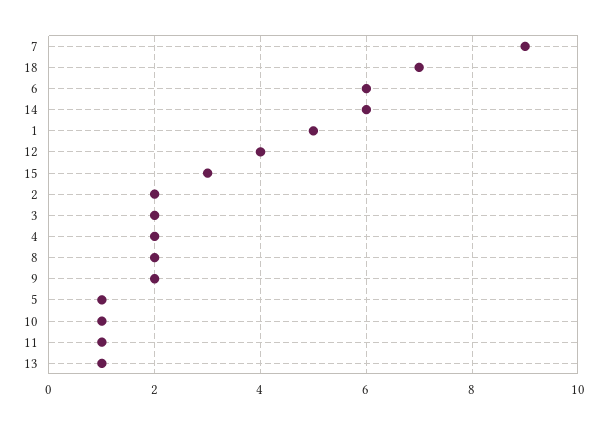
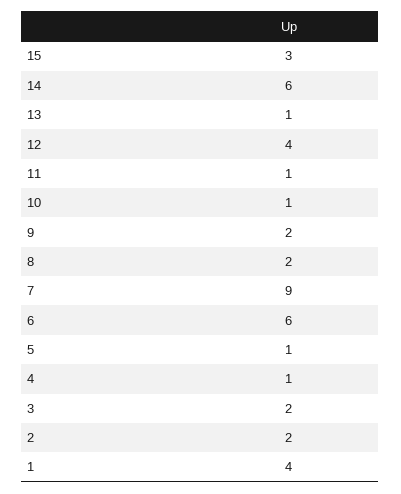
  {
    "7": 9,
-   "18": 7,
    "6": 6,
    "14": 6,
-   "1": 5,
+   "1": 4,
    "12": 4,
    "15": 3,
    "2": 2,
    "3": 2,
-   "4": 2,
+   "4": 1,
    "8": 2,
    "9": 2,
    "5": 1,
    "10": 1,
    "11": 1,
    "13": 1
  }

